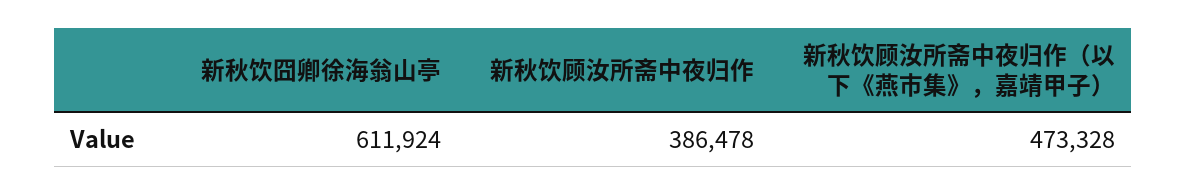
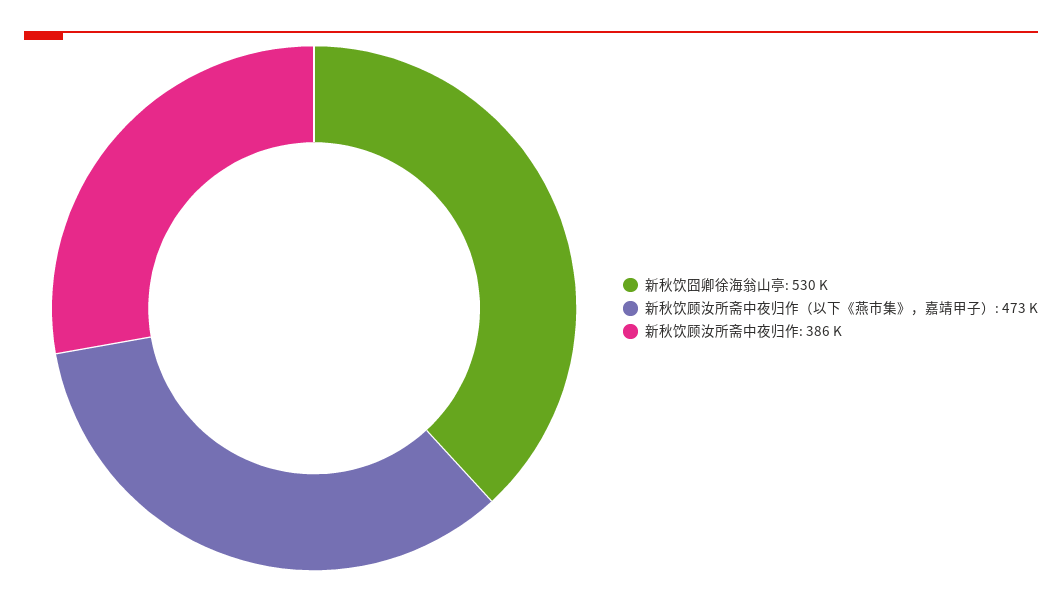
  {
-   "新秋饮囧卿徐海翁山亭": 611924,
+   "新秋饮囧卿徐海翁山亭": 530000,
    "新秋饮顾汝所斋中夜归作": 386478,
    "新秋饮顾汝所斋中夜归作（以下《燕市集》，嘉靖甲子）": 473328
  }

